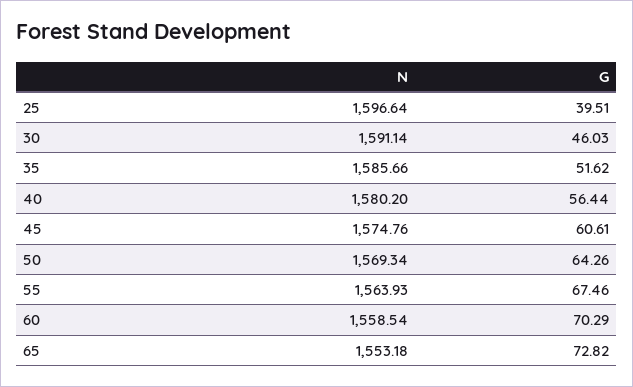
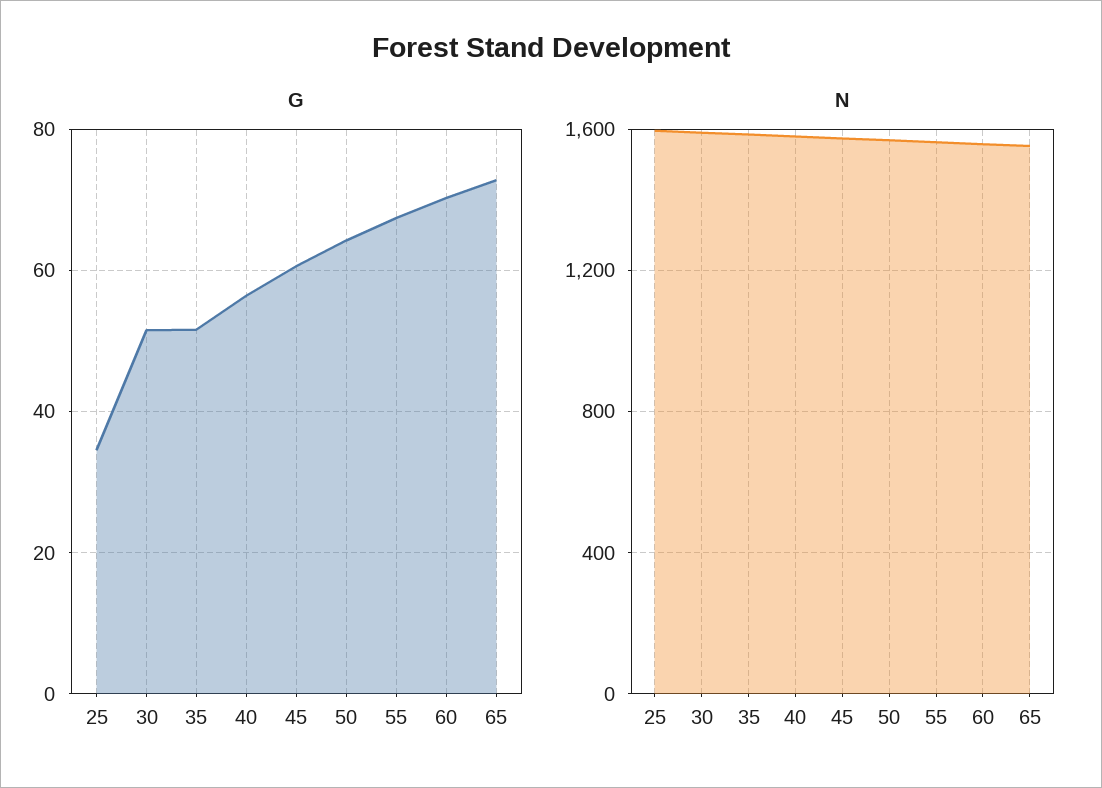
  {
    "N": {
      "25": 1596.64,
      "30": 1591.14,
      "35": 1585.66,
      "40": 1580.2,
      "45": 1574.76,
      "50": 1569.34,
      "55": 1563.93,
      "60": 1558.54,
      "65": 1553.18
    },
    "G": {
-     "25": 39.51,
+     "25": 34,
-     "30": 46.03,
+     "30": 52,
      "35": 51.62,
      "40": 56.44,
      "45": 60.61,
      "50": 64.26,
      "55": 67.46,
      "60": 70.29,
      "65": 72.82
    }
  }

